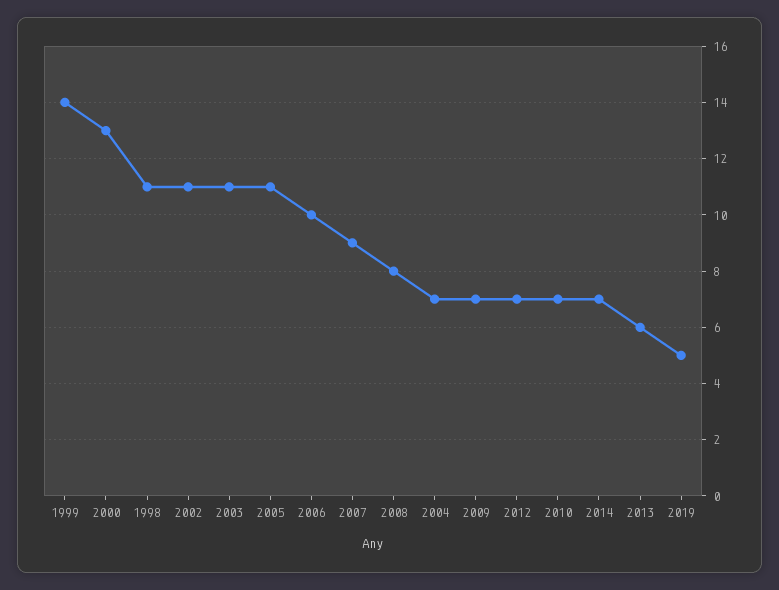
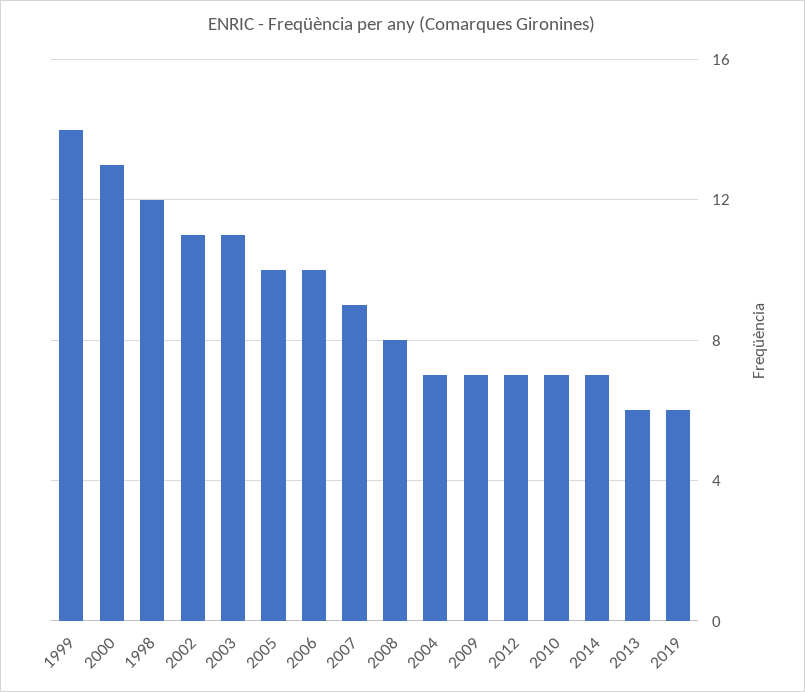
  {
    "1999": 14,
    "2000": 13,
-   "1998": 11,
+   "1998": 12,
    "2002": 11,
    "2003": 11,
-   "2005": 11,
+   "2005": 10,
    "2006": 10,
    "2007": 9,
    "2008": 8,
    "2004": 7,
    "2009": 7,
    "2012": 7,
    "2010": 7,
    "2014": 7,
    "2013": 6,
-   "2019": 5
+   "2019": 6
  }

